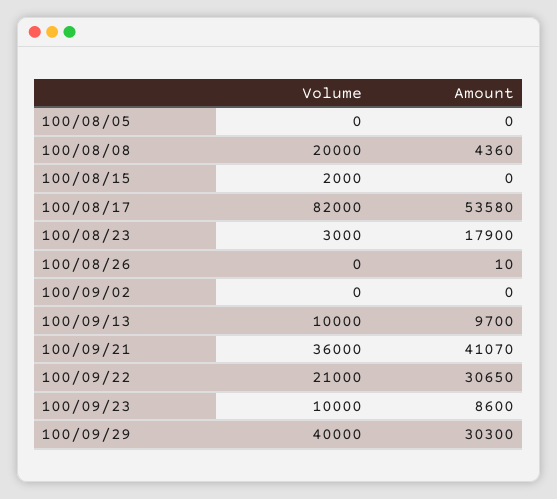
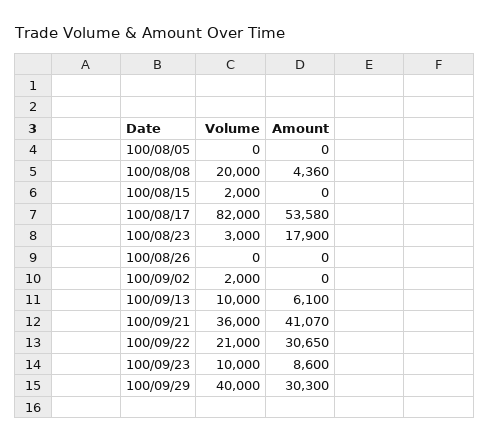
  {
    "Volume": {
      "100/08/05": 0,
      "100/08/08": 20000,
      "100/08/15": 2000,
      "100/08/17": 82000,
      "100/08/23": 3000,
      "100/08/26": 0,
-     "100/09/02": 0,
+     "100/09/02": 2000,
      "100/09/13": 10000,
      "100/09/21": 36000,
      "100/09/22": 21000,
      "100/09/23": 10000,
      "100/09/29": 40000
    },
    "Amount": {
      "100/08/05": 0,
      "100/08/08": 4360,
      "100/08/15": 0,
      "100/08/17": 53580,
      "100/08/23": 17900,
-     "100/08/26": 10,
+     "100/08/26": 0,
      "100/09/02": 0,
-     "100/09/13": 9700,
+     "100/09/13": 6100,
      "100/09/21": 41070,
      "100/09/22": 30650,
      "100/09/23": 8600,
      "100/09/29": 30300
    }
  }

